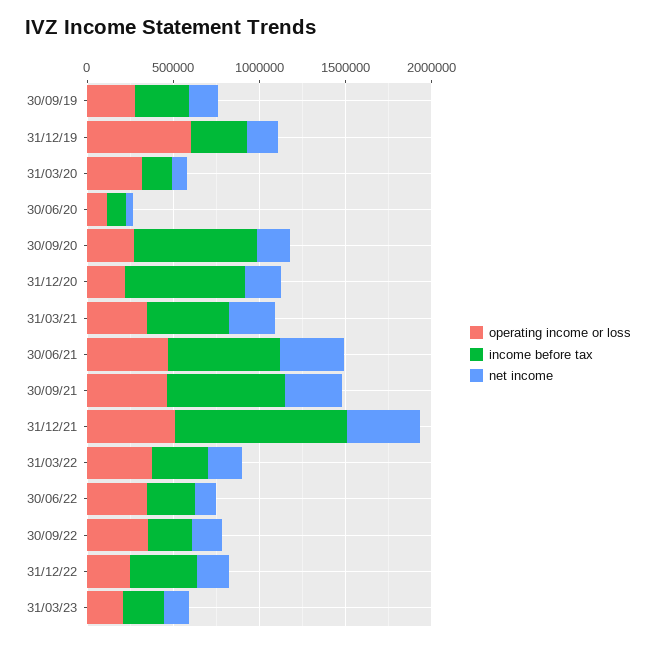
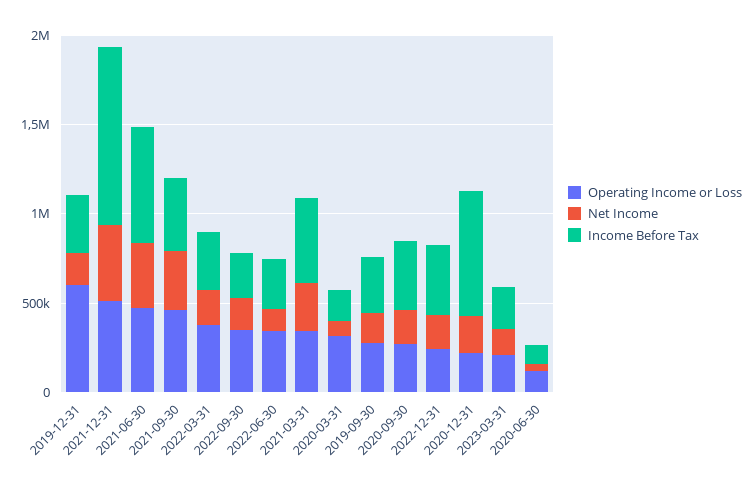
  {
    "operating income or loss": {
      "30/09/19": 300000,
      "31/12/19": 600000,
      "31/03/20": 300000,
      "30/06/20": 100000,
      "30/09/20": 300000,
      "31/12/20": 200000,
      "31/03/21": 300000,
      "30/06/21": 500000,
      "30/09/21": 500000,
      "31/12/21": 500000,
      "31/03/22": 400000,
      "30/06/22": 300000,
      "30/09/22": 400000,
      "31/12/22": 200000,
      "31/03/23": 200000
    },
    "income before tax": {
      "30/09/19": 300000,
      "31/12/19": 300000,
      "31/03/20": 200000,
      "30/06/20": 100000,
-     "30/09/20": 700000,
+     "30/09/20": 400000,
      "31/12/20": 700000,
      "31/03/21": 500000,
      "30/06/21": 600000,
-     "30/09/21": 700000,
+     "30/09/21": 400000,
      "31/12/21": 1000000,
      "31/03/22": 300000,
      "30/06/22": 300000,
      "30/09/22": 300000,
      "31/12/22": 400000,
      "31/03/23": 200000
    },
    "net income": {
      "30/09/19": 200000,
      "31/12/19": 200000,
      "31/03/20": 100000,
      "30/06/20": 0,
      "30/09/20": 200000,
      "31/12/20": 200000,
      "31/03/21": 300000,
      "30/06/21": 400000,
      "30/09/21": 300000,
      "31/12/21": 400000,
      "31/03/22": 200000,
      "30/06/22": 100000,
      "30/09/22": 200000,
      "31/12/22": 200000,
      "31/03/23": 100000
    }
  }

